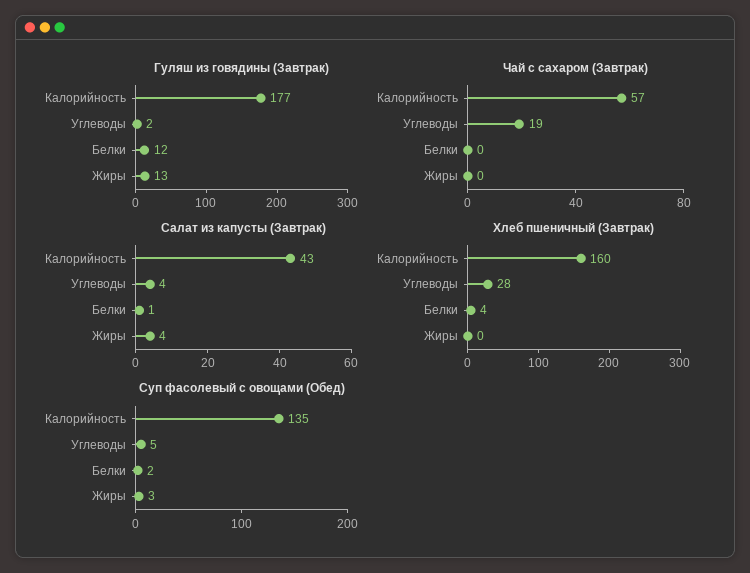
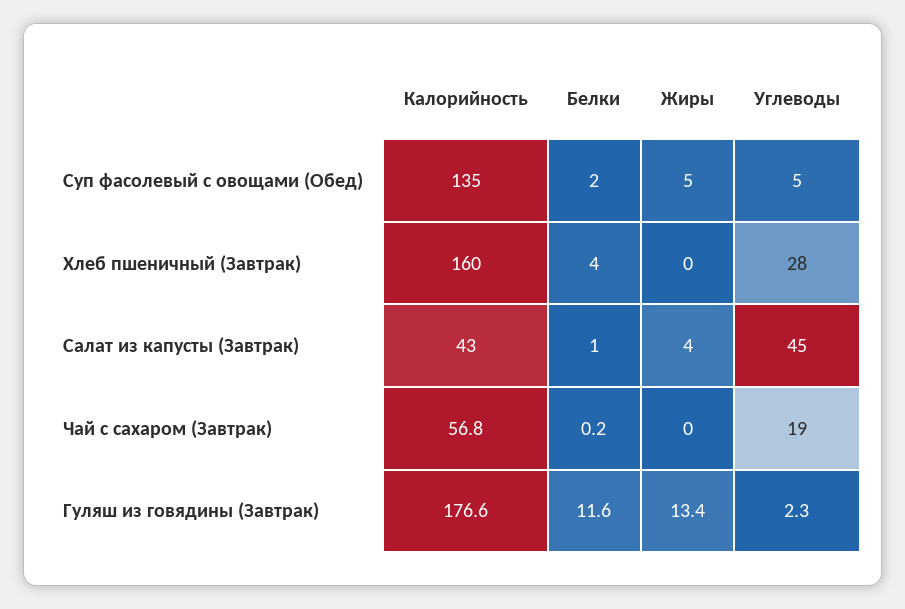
  {
    "Гуляш из говядины (Завтрак)": {
      "Калорийность": 176.6,
      "Углеводы": 2.3,
      "Белки": 11.6,
      "Жиры": 13.4
    },
    "Чай с сахаром (Завтрак)": {
      "Калорийность": 56.8,
      "Углеводы": 19,
      "Белки": 0.2,
      "Жиры": 0
    },
    "Салат из капусты (Завтрак)": {
      "Калорийность": 43,
-     "Углеводы": 4,
+     "Углеводы": 45,
      "Белки": 1,
      "Жиры": 4
    },
    "Хлеб пшеничный (Завтрак)": {
      "Калорийность": 160,
      "Углеводы": 28,
      "Белки": 4,
      "Жиры": 0
    },
    "Суп фасолевый с овощами (Обед)": {
      "Калорийность": 135,
      "Углеводы": 5,
      "Белки": 2,
-     "Жиры": 3
+     "Жиры": 5
    }
  }

